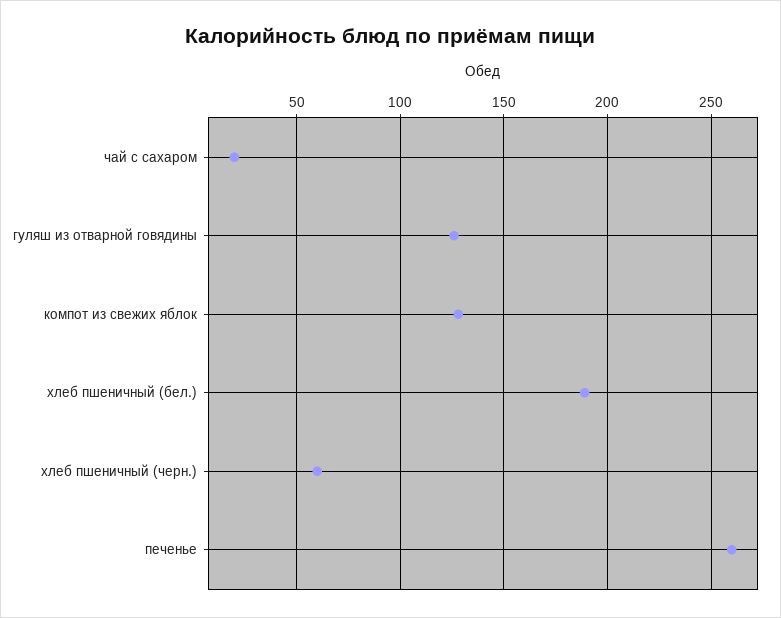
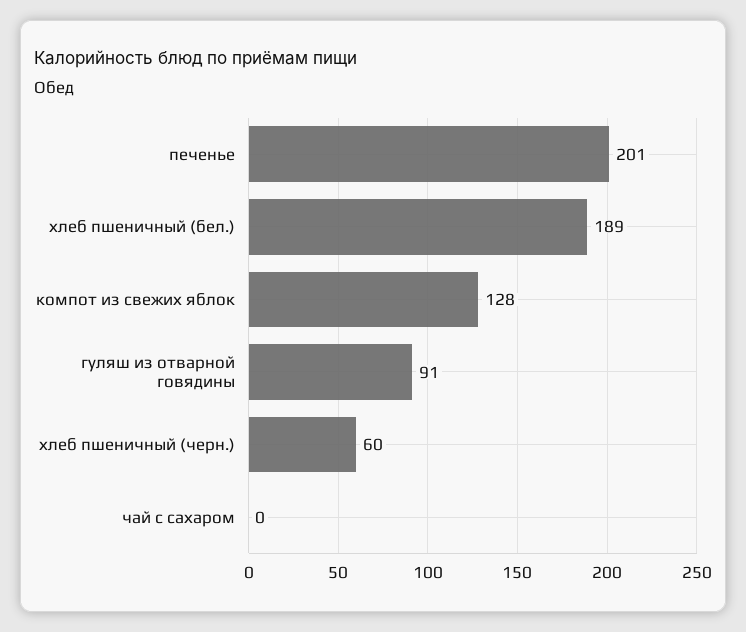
  {
-   "чай с сахаром": 20,
+   "чай с сахаром": 0,
-   "гуляш из отварной говядины": 125,
+   "гуляш из отварной говядины": 91,
    "компот из свежих яблок": 128,
    "хлеб пшеничный (бел.)": 189,
    "хлеб пшеничный (черн.)": 60,
-   "печенье": 260
+   "печенье": 201
  }

